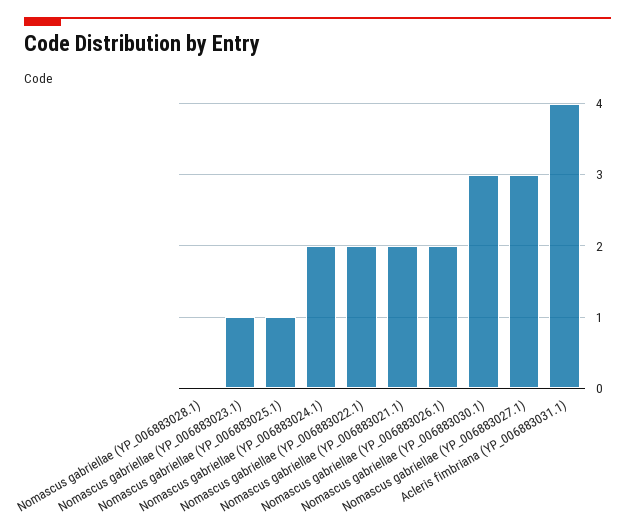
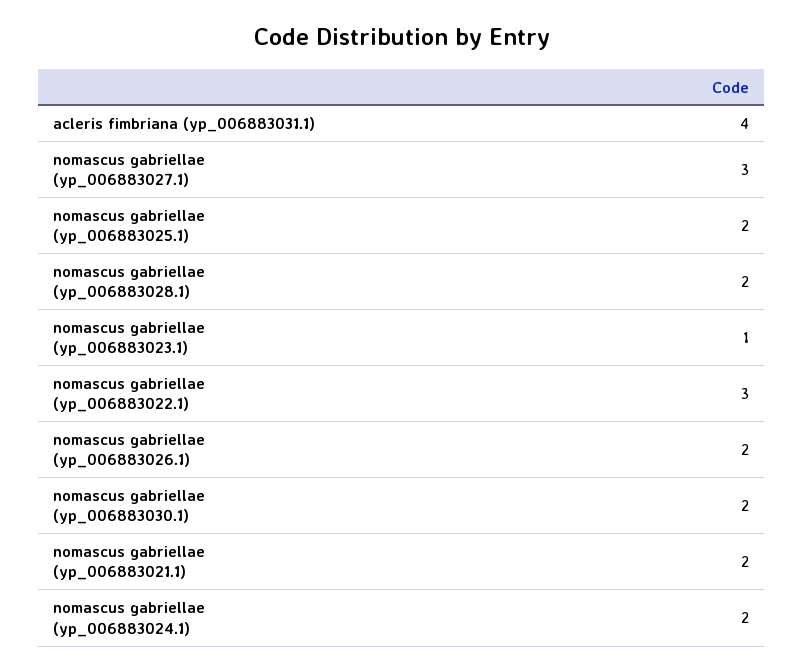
  {
-   "Nomascus gabriellae (YP_006883028.1)": 0,
+   "Nomascus gabriellae (YP_006883028.1)": 2,
    "Nomascus gabriellae (YP_006883023.1)": 1,
-   "Nomascus gabriellae (YP_006883025.1)": 1,
+   "Nomascus gabriellae (YP_006883025.1)": 2,
    "Nomascus gabriellae (YP_006883024.1)": 2,
-   "Nomascus gabriellae (YP_006883022.1)": 2,
+   "Nomascus gabriellae (YP_006883022.1)": 3,
    "Nomascus gabriellae (YP_006883021.1)": 2,
    "Nomascus gabriellae (YP_006883026.1)": 2,
-   "Nomascus gabriellae (YP_006883030.1)": 3,
+   "Nomascus gabriellae (YP_006883030.1)": 2,
    "Nomascus gabriellae (YP_006883027.1)": 3,
    "Acleris fimbriana (YP_006883031.1)": 4
  }

